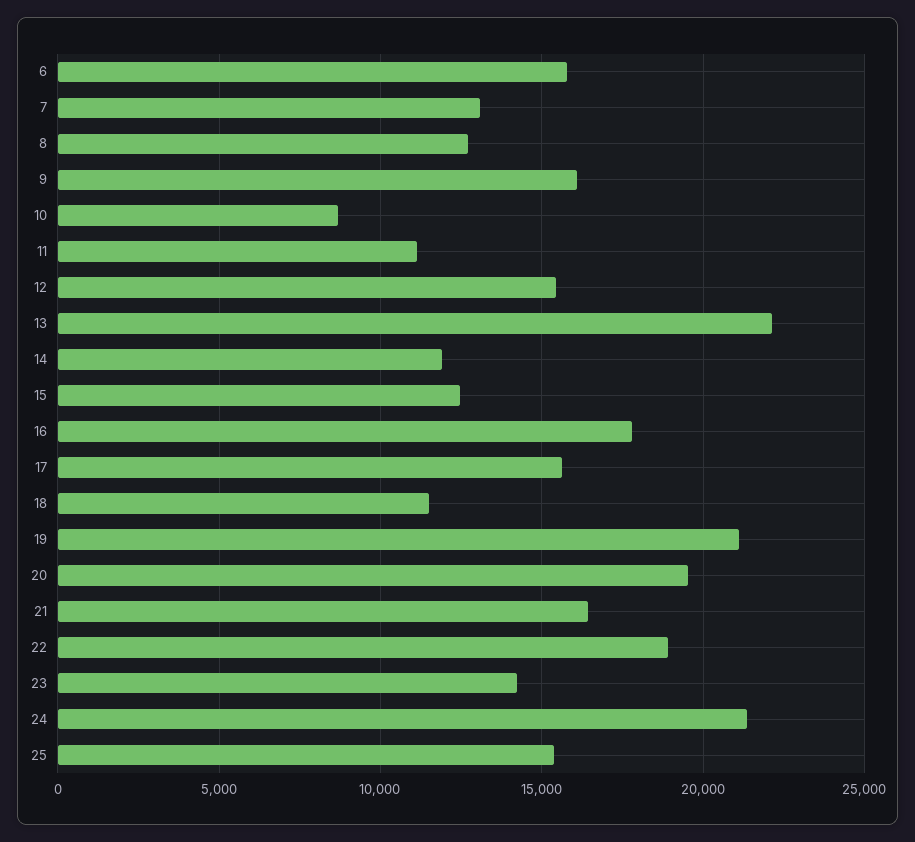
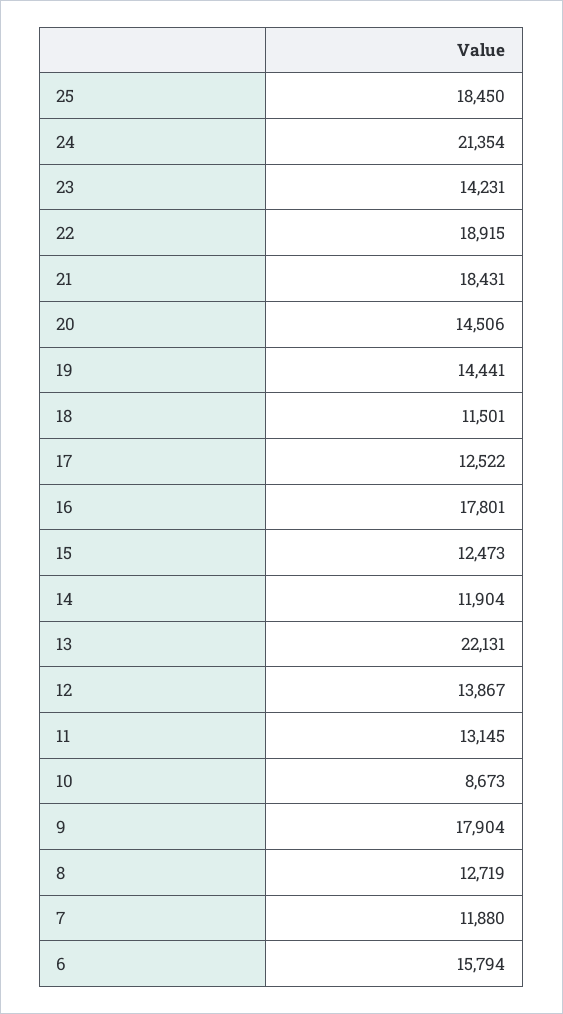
  {
    "6": 15794,
-   "7": 13000,
+   "7": 11880,
    "8": 12719,
-   "9": 16000,
+   "9": 17904,
    "10": 8673,
-   "11": 11000,
+   "11": 13145,
-   "12": 15500,
+   "12": 13867,
    "13": 22131,
    "14": 11904,
    "15": 12473,
    "16": 17801,
-   "17": 15500,
+   "17": 12522,
    "18": 11501,
-   "19": 21000,
+   "19": 14441,
-   "20": 19500,
+   "20": 14506,
-   "21": 16500,
+   "21": 18431,
    "22": 18915,
    "23": 14231,
    "24": 21354,
-   "25": 15500
+   "25": 18450
  }

